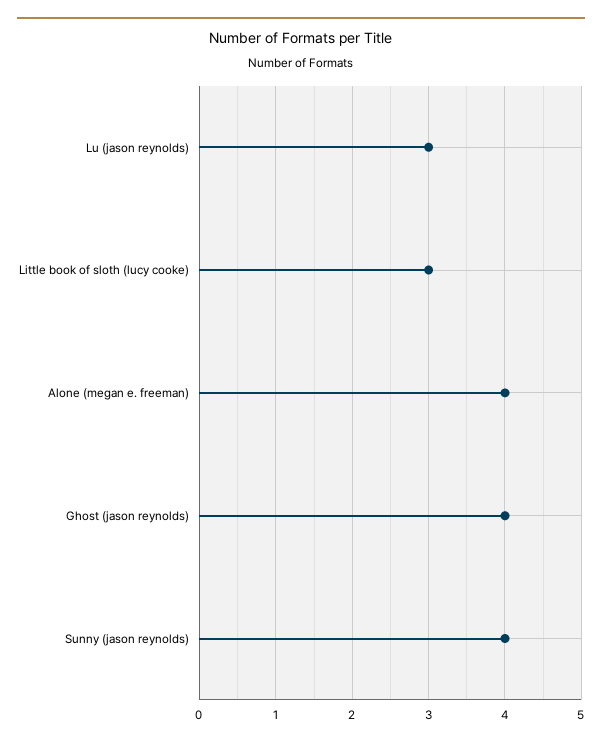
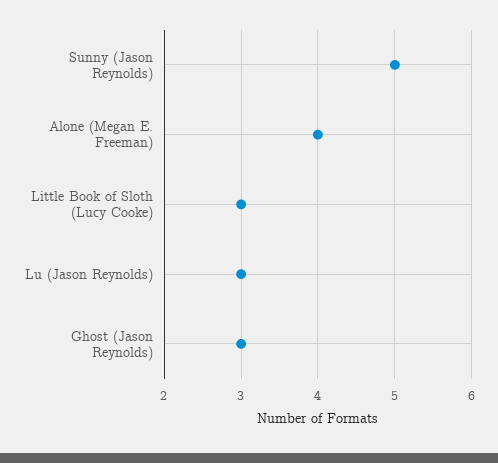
  {
    "Lu (jason reynolds)": 3,
    "Little book of sloth (lucy cooke)": 3,
    "Alone (megan e. freeman)": 4,
-   "Ghost (jason reynolds)": 4,
+   "Ghost (jason reynolds)": 3,
-   "Sunny (jason reynolds)": 4
+   "Sunny (jason reynolds)": 5
  }

